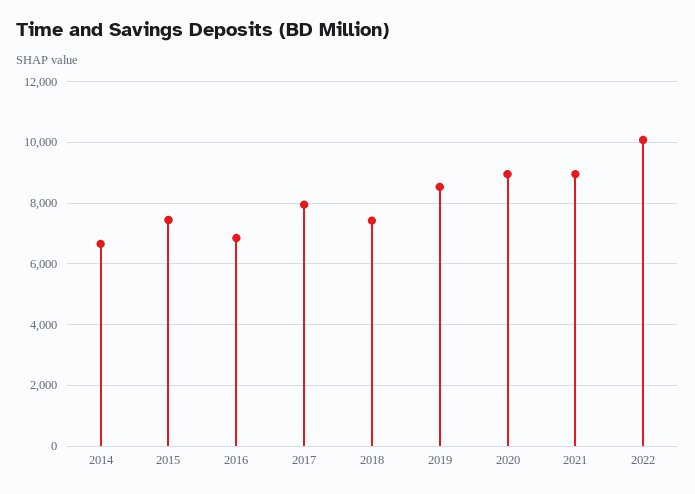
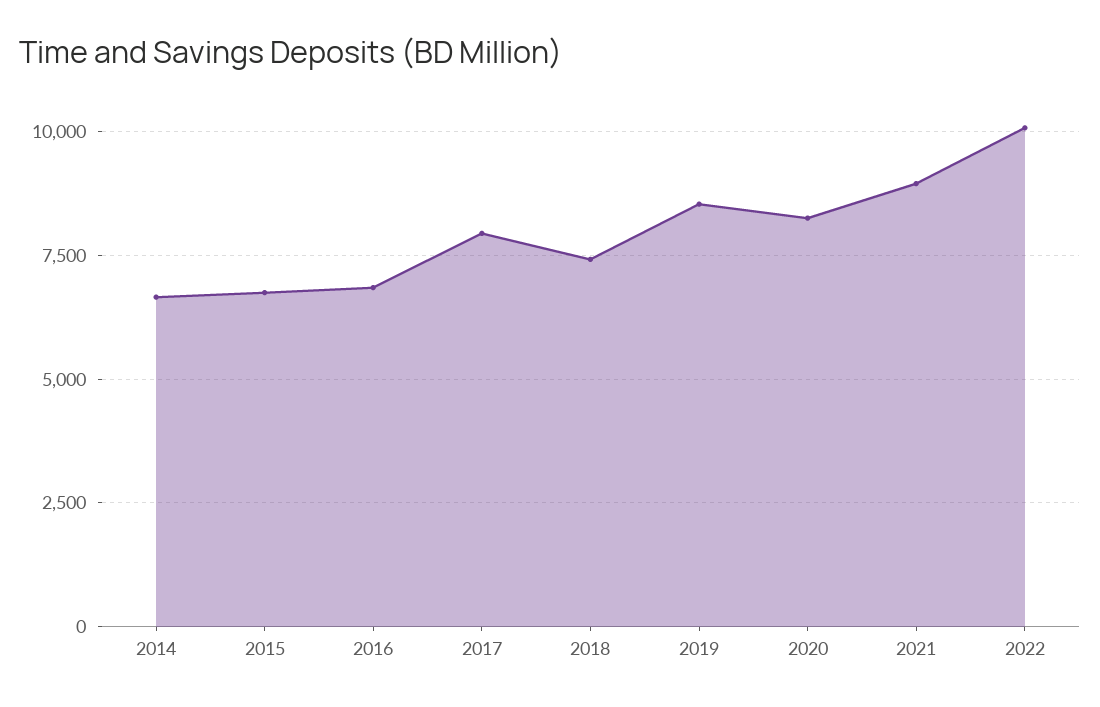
  {
    "2014": 6600,
-   "2015": 7400,
+   "2015": 6750,
    "2016": 6800,
    "2017": 8000,
    "2018": 7400,
    "2019": 8600,
-   "2020": 9000,
+   "2020": 8250,
    "2021": 9000,
    "2022": 10000
  }

